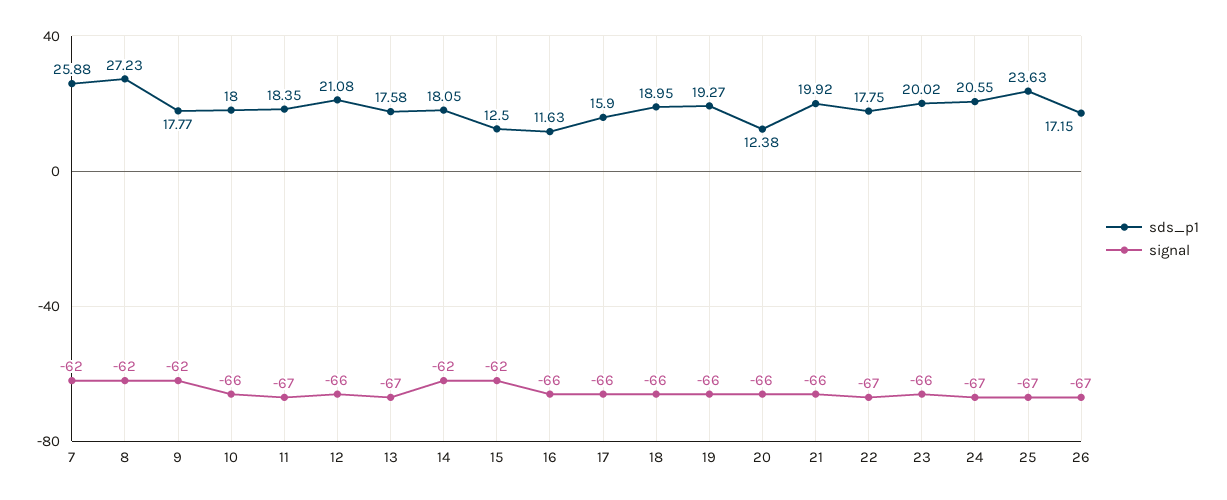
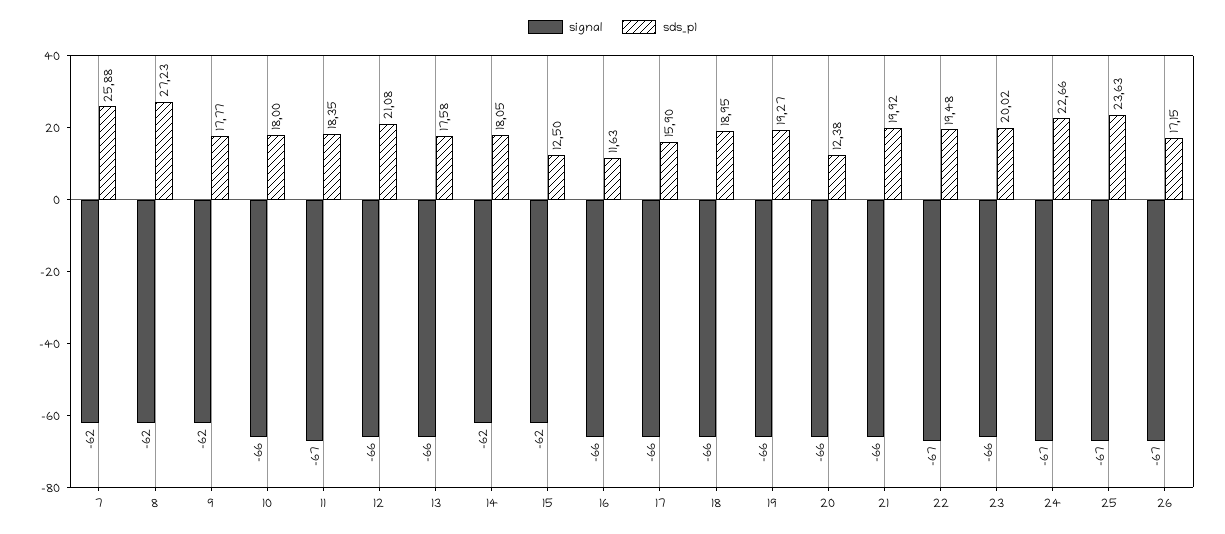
  {
    "sds_p1": {
      "7": 25.88,
      "8": 27.23,
      "9": 17.77,
      "10": 18,
      "11": 18.35,
      "12": 21.08,
      "13": 17.58,
      "14": 18.05,
      "15": 12.5,
      "16": 11.63,
      "17": 15.9,
      "18": 18.95,
      "19": 19.27,
      "20": 12.38,
      "21": 19.92,
-     "22": 17.75,
+     "22": 19.48,
      "23": 20.02,
-     "24": 20.55,
+     "24": 22.66,
      "25": 23.63,
      "26": 17.15
    },
    "signal": {
      "7": -62,
      "8": -62,
      "9": -62,
      "10": -66,
      "11": -67,
      "12": -66,
-     "13": -67,
+     "13": -66,
      "14": -62,
      "15": -62,
      "16": -66,
      "17": -66,
      "18": -66,
      "19": -66,
      "20": -66,
      "21": -66,
      "22": -67,
      "23": -66,
      "24": -67,
      "25": -67,
      "26": -67
    }
  }

